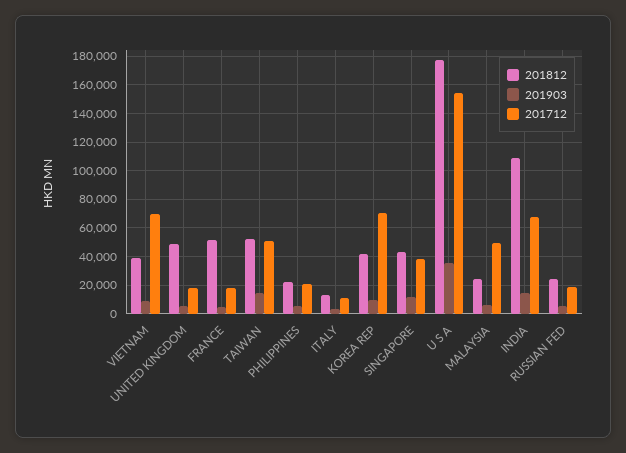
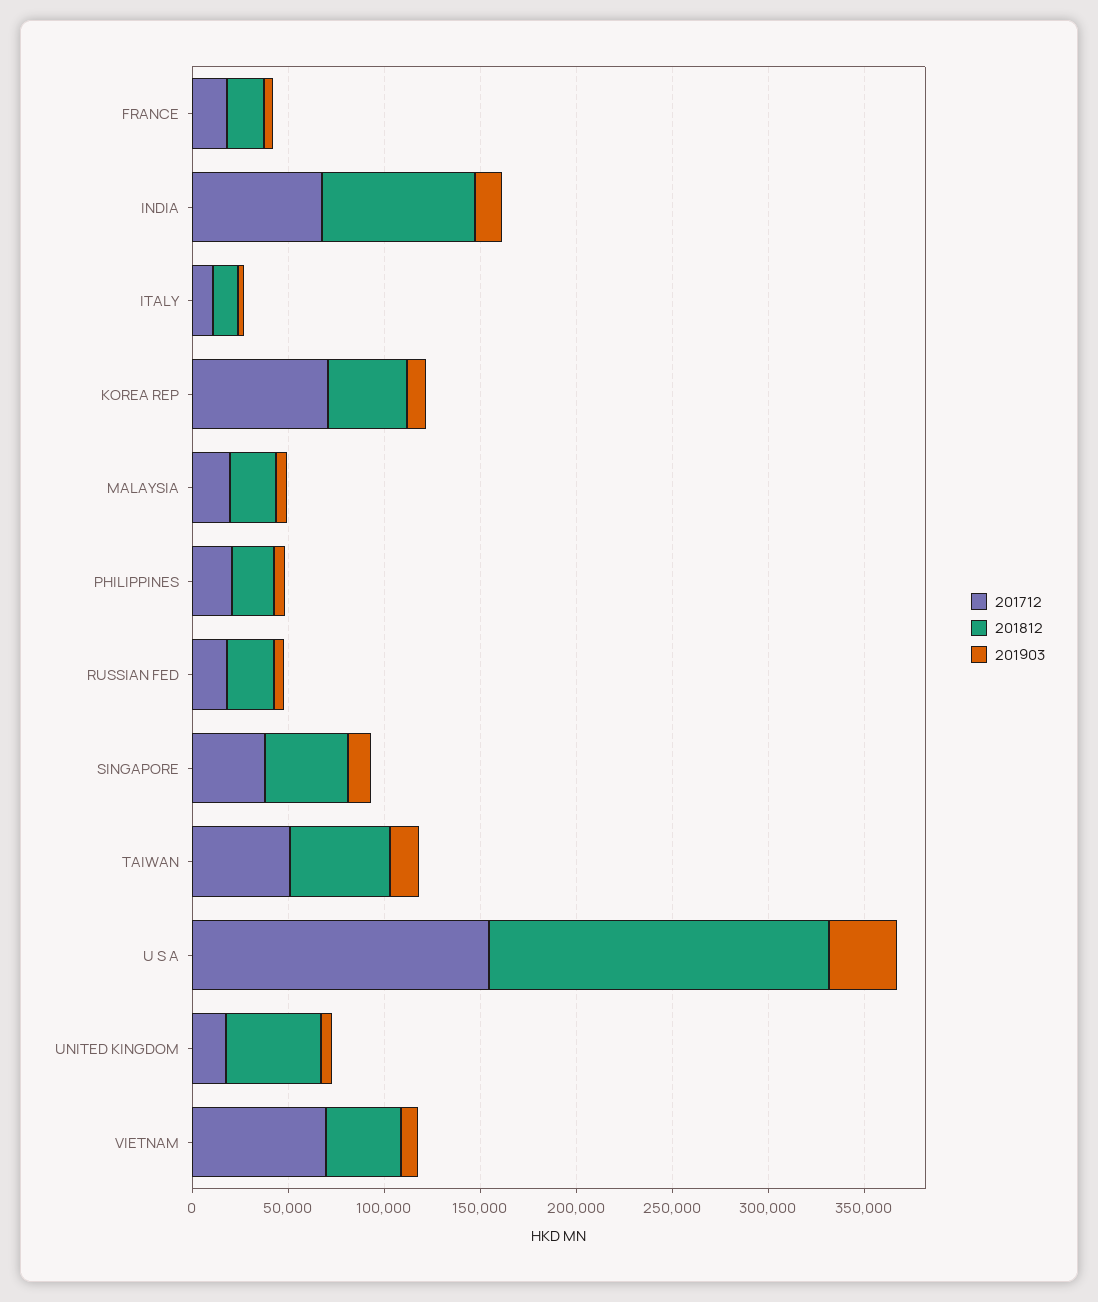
  {
    "201812": {
      "VIETNAM": 40000,
      "UNITED KINGDOM": 50000,
-     "FRANCE": 50000,
+     "FRANCE": 20000,
      "TAIWAN": 50000,
      "PHILIPPINES": 20000,
      "ITALY": 15000,
      "KOREA REP": 40000,
      "SINGAPORE": 45000,
      "U S A": 175000,
      "MALAYSIA": 25000,
-     "INDIA": 110000,
+     "INDIA": 80000,
      "RUSSIAN FED": 25000
    },
    "201903": {
      "VIETNAM": 10000,
      "UNITED KINGDOM": 5000,
      "FRANCE": 5000,
      "TAIWAN": 15000,
      "PHILIPPINES": 5000,
      "ITALY": 5000,
      "KOREA REP": 10000,
      "SINGAPORE": 10000,
      "U S A": 35000,
      "MALAYSIA": 5000,
      "INDIA": 15000,
      "RUSSIAN FED": 5000
    },
    "201712": {
      "VIETNAM": 70000,
      "UNITED KINGDOM": 20000,
      "FRANCE": 20000,
      "TAIWAN": 50000,
      "PHILIPPINES": 20000,
      "ITALY": 10000,
      "KOREA REP": 70000,
      "SINGAPORE": 40000,
      "U S A": 155000,
-     "MALAYSIA": 50000,
+     "MALAYSIA": 20000,
      "INDIA": 70000,
      "RUSSIAN FED": 20000
    }
  }

